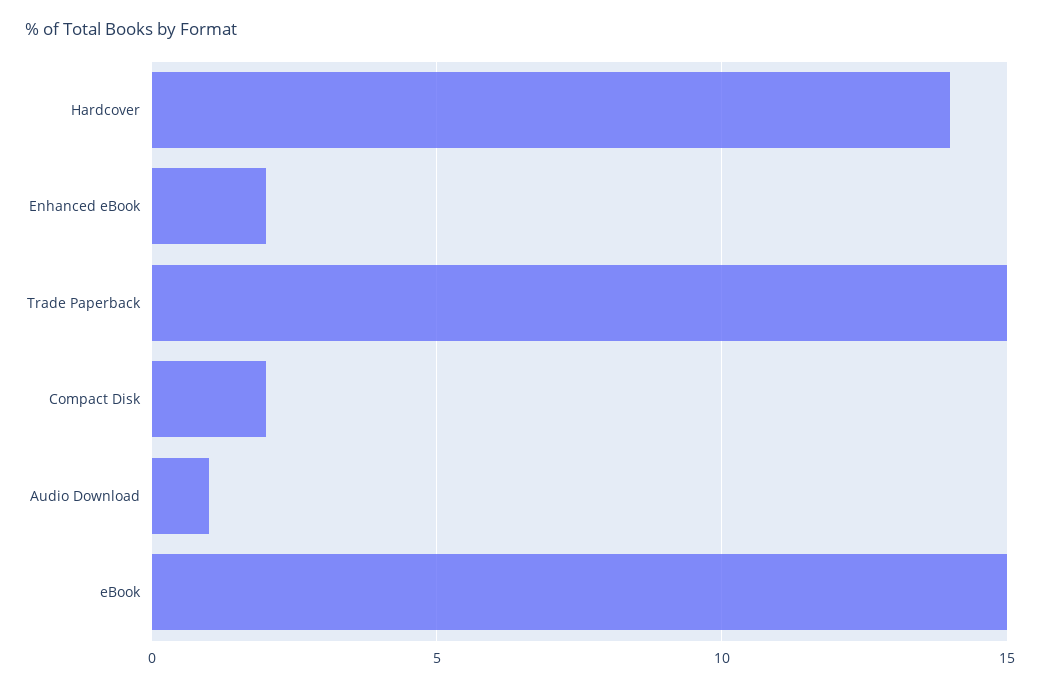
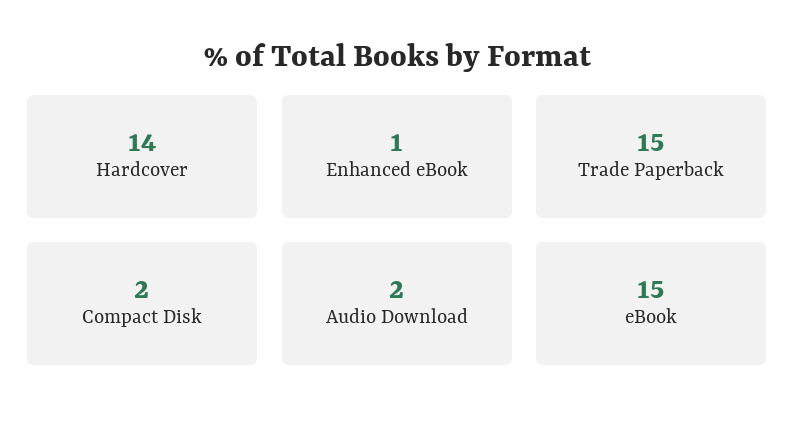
  {
    "Hardcover": 14,
-   "Enhanced eBook": 2,
+   "Enhanced eBook": 1,
    "Trade Paperback": 15,
    "Compact Disk": 2,
-   "Audio Download": 1,
+   "Audio Download": 2,
    "eBook": 15
  }

